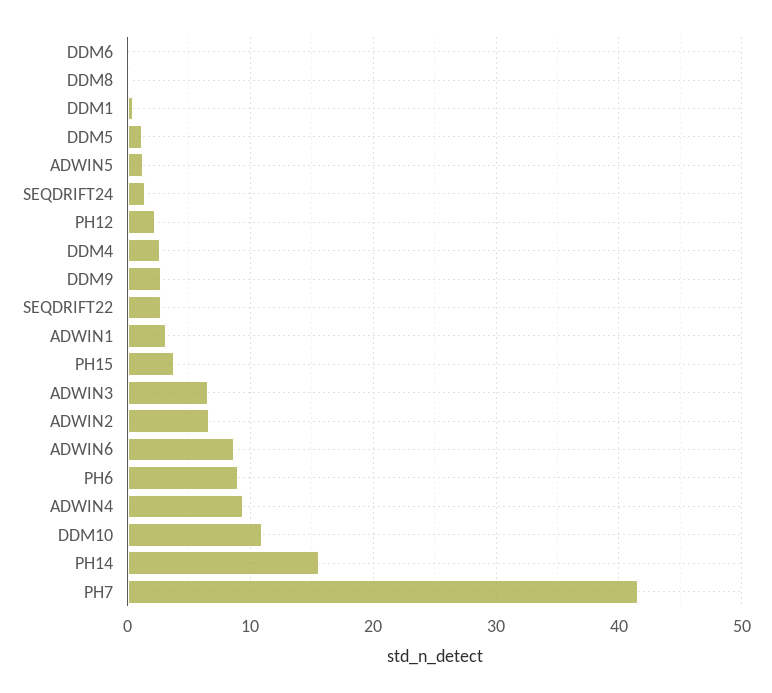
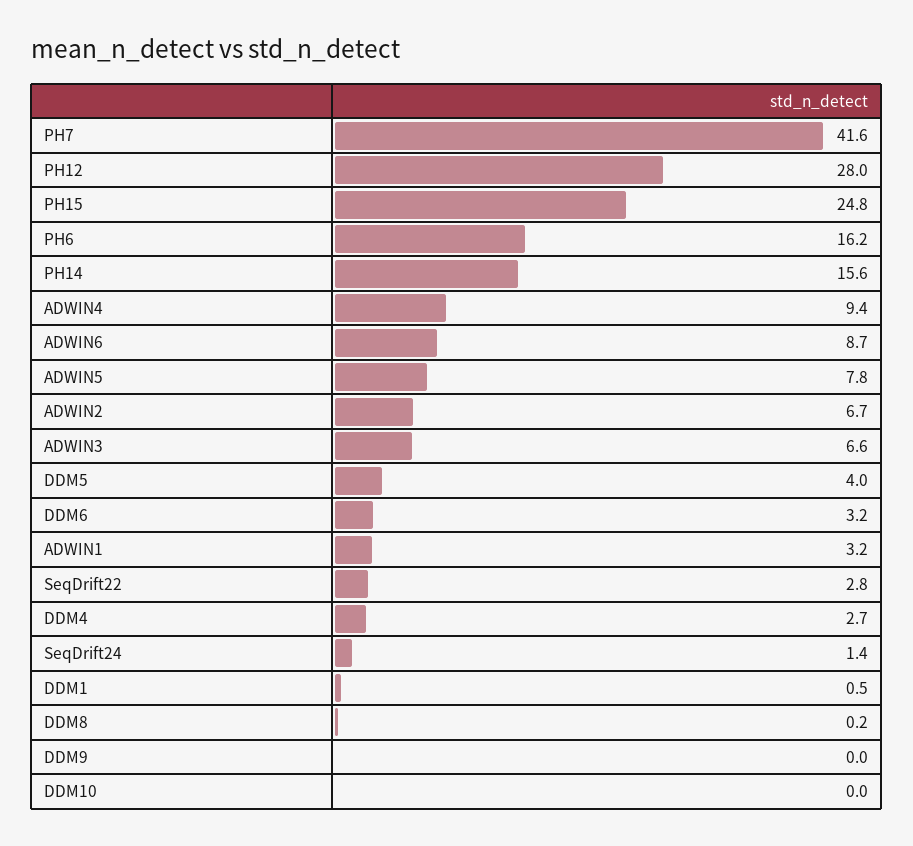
  {
-   "DDM6": 0,
+   "DDM6": 3.2,
    "DDM8": 0.2,
    "DDM1": 0.5,
-   "DDM5": 1,
+   "DDM5": 4,
-   "ADWIN5": 1,
+   "ADWIN5": 7.8,
    "SEQDRIFT24": 1.4,
-   "PH12": 2,
+   "PH12": 28,
    "DDM4": 2.7,
-   "DDM9": 3,
+   "DDM9": 0,
    "SEQDRIFT22": 2.8,
    "ADWIN1": 3.2,
-   "PH15": 4,
+   "PH15": 24.8,
    "ADWIN3": 6.6,
    "ADWIN2": 6.7,
    "ADWIN6": 8.7,
-   "PH6": 9,
+   "PH6": 16.2,
    "ADWIN4": 9.4,
-   "DDM10": 11,
+   "DDM10": 0,
    "PH14": 15.6,
    "PH7": 41.6
  }

